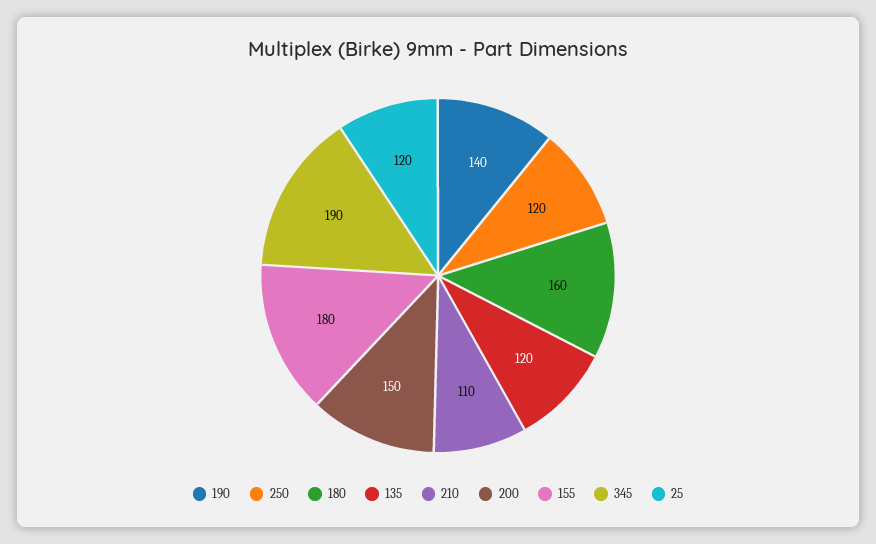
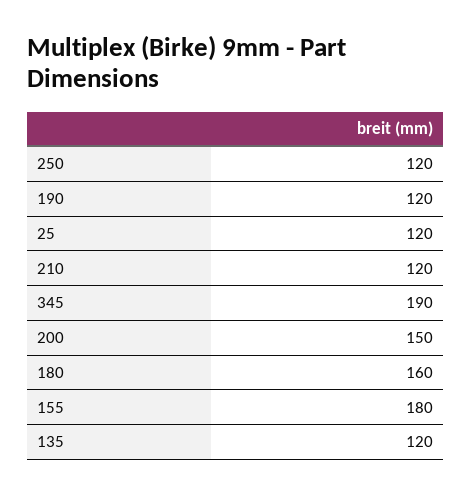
  {
-   "190": 140,
+   "190": 120,
    "250": 120,
    "180": 160,
    "135": 120,
-   "210": 110,
+   "210": 120,
    "200": 150,
    "155": 180,
    "345": 190,
    "25": 120
  }

